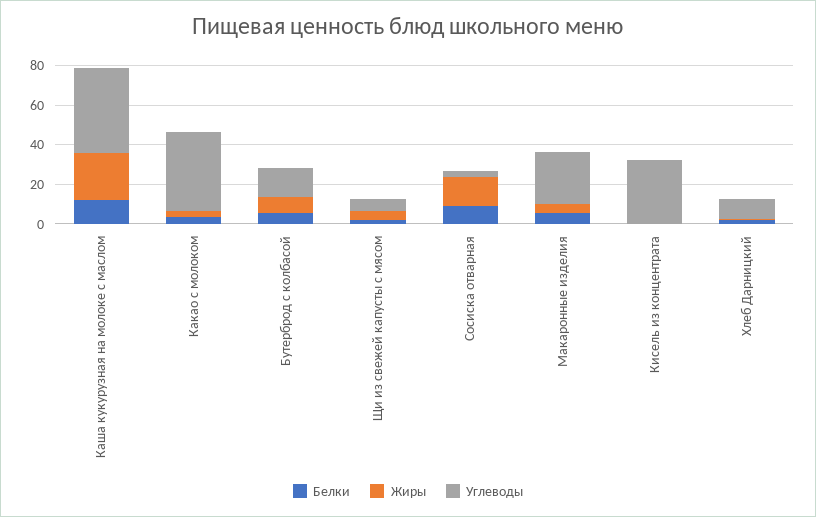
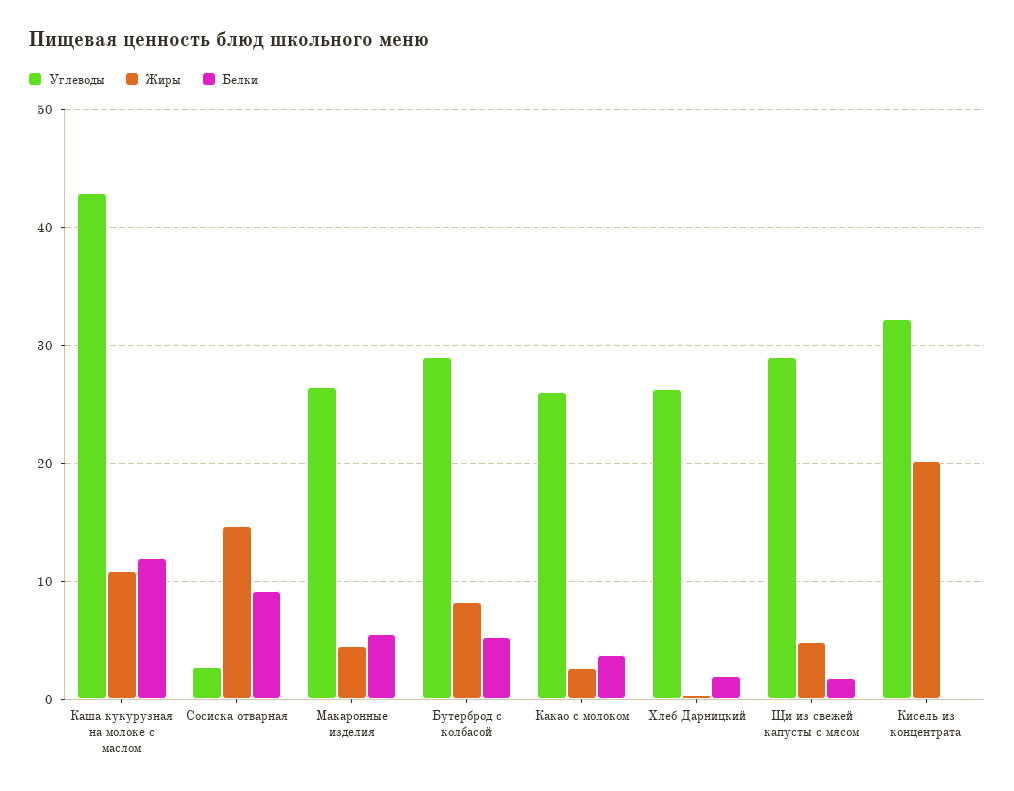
  {
    "Белки": {
      "Каша кукурузная на молоке с маслом": 12,
      "Какао с молоком": 4,
      "Бутерброд с колбасой": 5,
      "Щи из свежей капусты с мясом": 2,
      "Сосиска отварная": 9,
      "Макаронные изделия": 6,
      "Кисель из концентрата": 0,
      "Хлеб Дарницкий": 2
    },
    "Жиры": {
-     "Каша кукурузная на молоке с маслом": 25,
+     "Каша кукурузная на молоке с маслом": 11,
      "Какао с молоком": 3,
      "Бутерброд с колбасой": 8,
      "Щи из свежей капусты с мясом": 5,
      "Сосиска отварная": 15,
      "Макаронные изделия": 5,
-     "Кисель из концентрата": 0,
+     "Кисель из концентрата": 20,
      "Хлеб Дарницкий": 0
    },
    "Углеводы": {
      "Каша кукурузная на молоке с маслом": 43,
-     "Какао с молоком": 40,
+     "Какао с молоком": 26,
-     "Бутерброд с колбасой": 15,
+     "Бутерброд с колбасой": 29,
-     "Щи из свежей капусты с мясом": 5,
+     "Щи из свежей капусты с мясом": 29,
      "Сосиска отварная": 3,
      "Макаронные изделия": 26,
      "Кисель из концентрата": 32,
-     "Хлеб Дарницкий": 10
+     "Хлеб Дарницкий": 26
    }
  }

